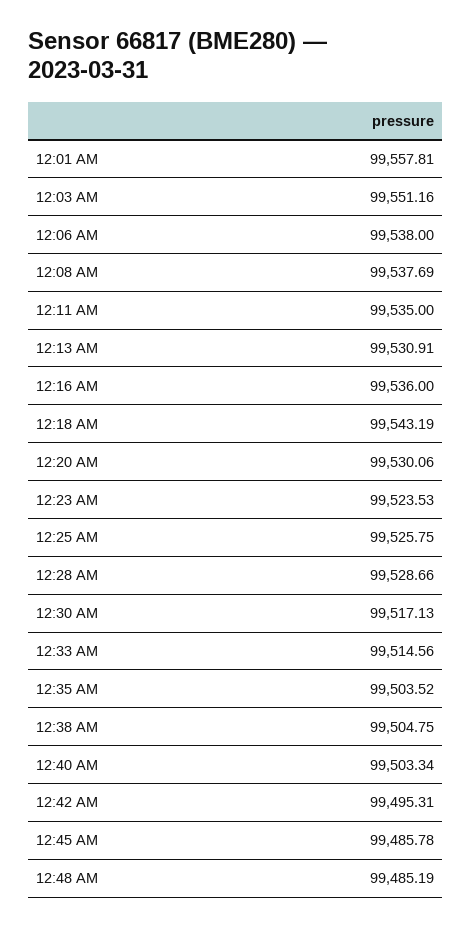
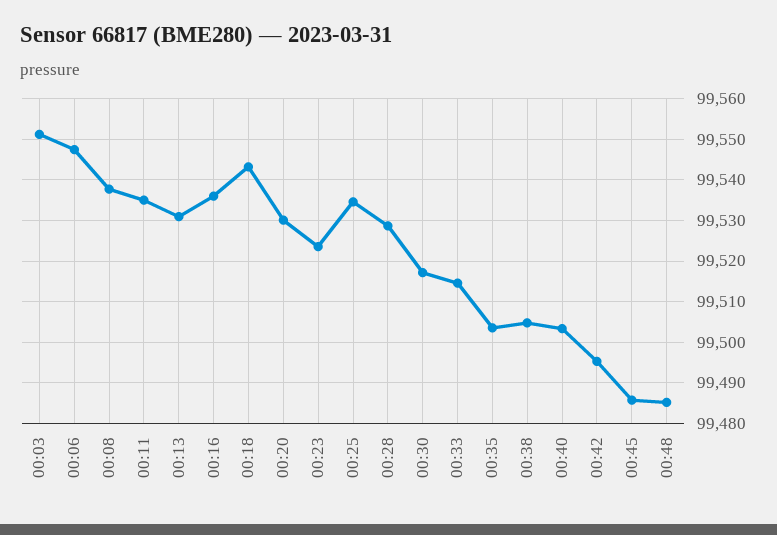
  {
-   "12:01 AM": 99557.81,
    "12:03 AM": 99551.16,
-   "12:06 AM": 99538,
+   "12:06 AM": 99548,
    "12:08 AM": 99537.69,
    "12:11 AM": 99535,
    "12:13 AM": 99530.91,
    "12:16 AM": 99536,
    "12:18 AM": 99543.19,
    "12:20 AM": 99530.06,
    "12:23 AM": 99523.53,
-   "12:25 AM": 99525.75,
+   "12:25 AM": 99534,
    "12:28 AM": 99528.66,
    "12:30 AM": 99517.13,
    "12:33 AM": 99514.56,
    "12:35 AM": 99503.52,
    "12:38 AM": 99504.75,
    "12:40 AM": 99503.34,
    "12:42 AM": 99495.31,
    "12:45 AM": 99485.78,
    "12:48 AM": 99485.19
  }

